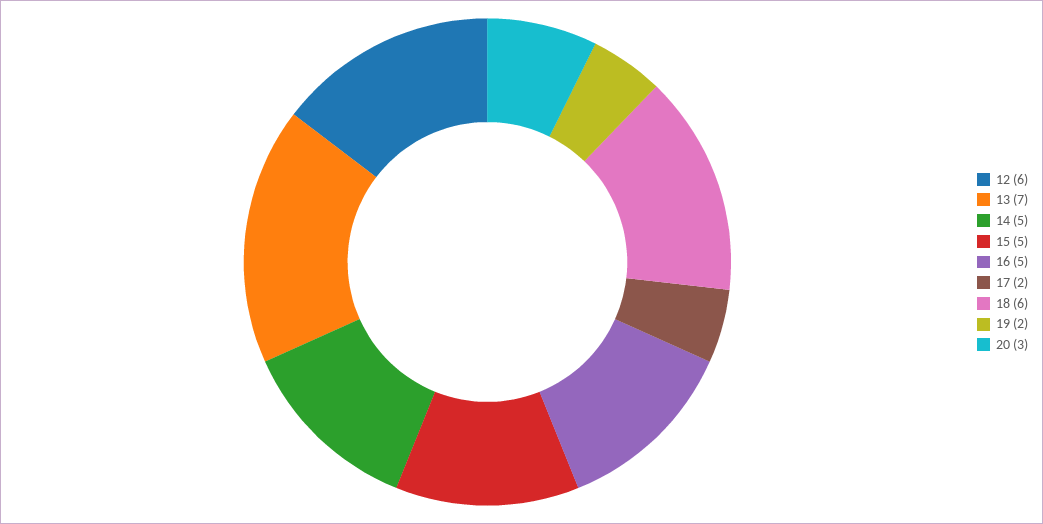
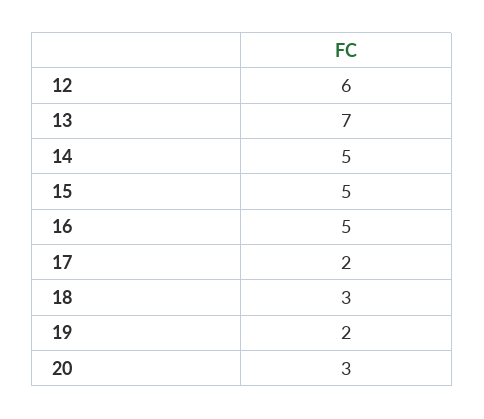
  {
    "12": 6,
    "13": 7,
    "14": 5,
    "15": 5,
    "16": 5,
    "17": 2,
-   "18": 6,
+   "18": 3,
    "19": 2,
    "20": 3
  }

